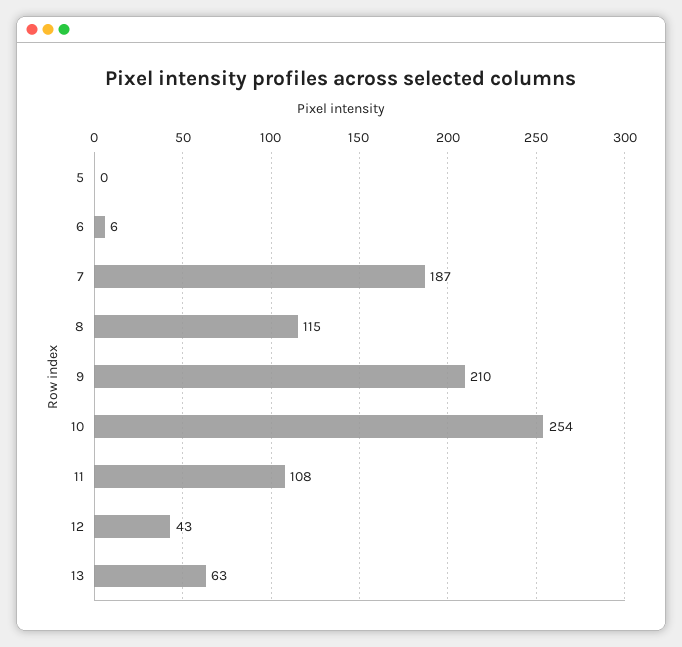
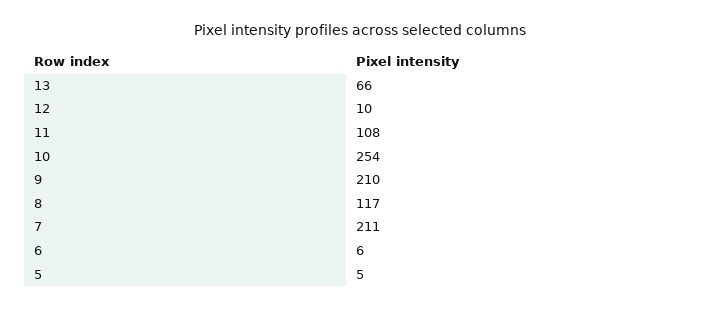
  {
-   "5": 0,
+   "5": 5,
    "6": 6,
-   "7": 187,
+   "7": 211,
-   "8": 115,
+   "8": 117,
    "9": 210,
    "10": 254,
    "11": 108,
-   "12": 43,
+   "12": 10,
-   "13": 63
+   "13": 66
  }

